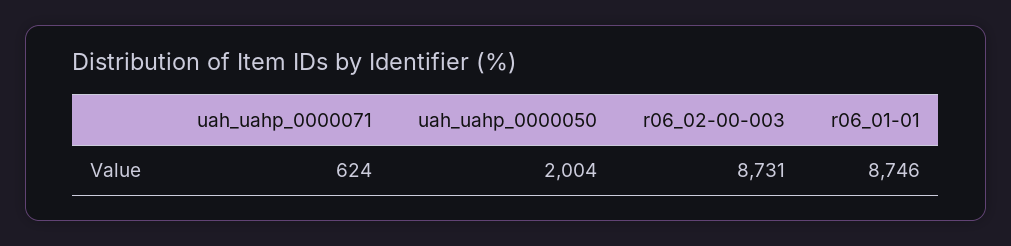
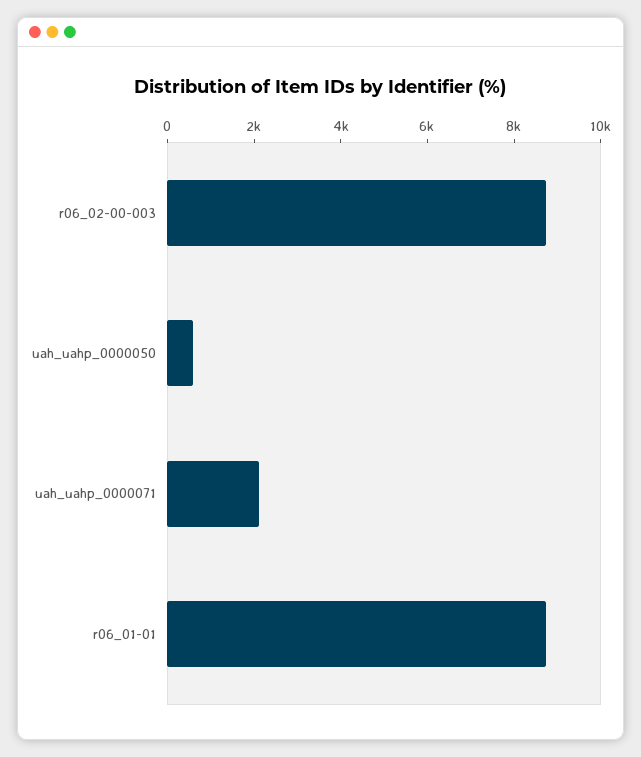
  {
-   "uah_uahp_0000071": 624,
+   "uah_uahp_0000071": 2000,
-   "uah_uahp_0000050": 2004,
+   "uah_uahp_0000050": 500,
    "r06_02-00-003": 8731,
    "r06_01-01": 8746
  }

